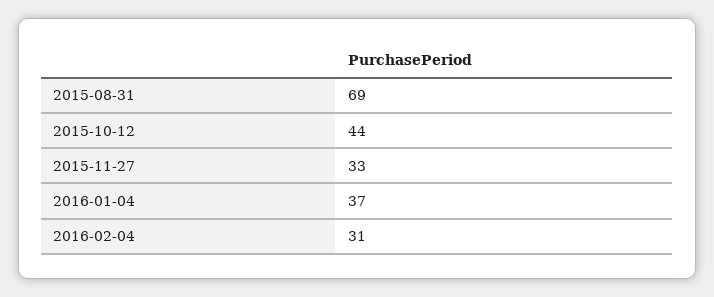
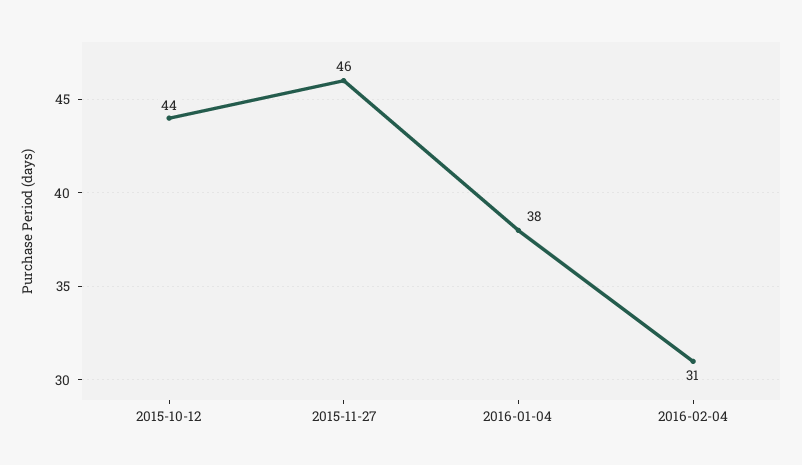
  {
-   "2015-08-31": 69,
    "2015-10-12": 44,
-   "2015-11-27": 33,
+   "2015-11-27": 46,
-   "2016-01-04": 37,
+   "2016-01-04": 38,
    "2016-02-04": 31
  }

